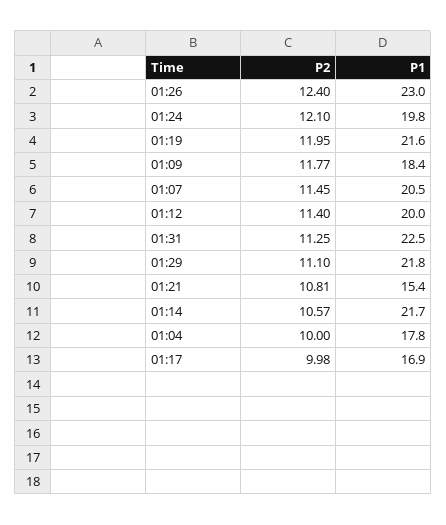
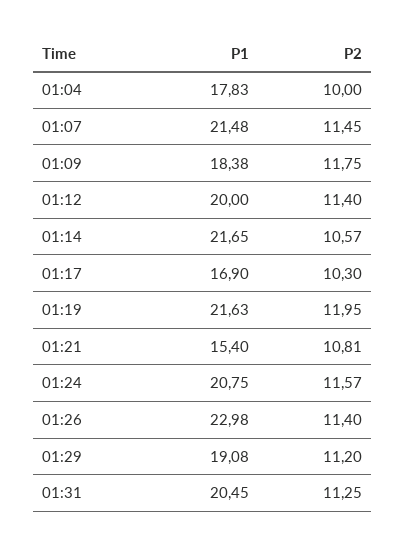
  {
    "P2": {
-     "01:26": 12.4,
+     "01:26": 11.4,
-     "01:24": 12.1,
+     "01:24": 11.57,
      "01:19": 11.95,
-     "01:09": 11.77,
+     "01:09": 11.75,
      "01:07": 11.45,
      "01:12": 11.4,
      "01:31": 11.25,
-     "01:29": 11.1,
+     "01:29": 11.2,
      "01:21": 10.81,
      "01:14": 10.57,
      "01:04": 10,
-     "01:17": 9.98
+     "01:17": 10.3
    },
    "P1": {
      "01:26": 22.98,
-     "01:24": 19.8,
+     "01:24": 20.75,
      "01:19": 21.63,
      "01:09": 18.38,
-     "01:07": 20.5,
+     "01:07": 21.48,
      "01:12": 20,
-     "01:31": 22.5,
+     "01:31": 20.45,
-     "01:29": 21.8,
+     "01:29": 19.08,
      "01:21": 15.4,
      "01:14": 21.65,
      "01:04": 17.83,
      "01:17": 16.9
    }
  }

